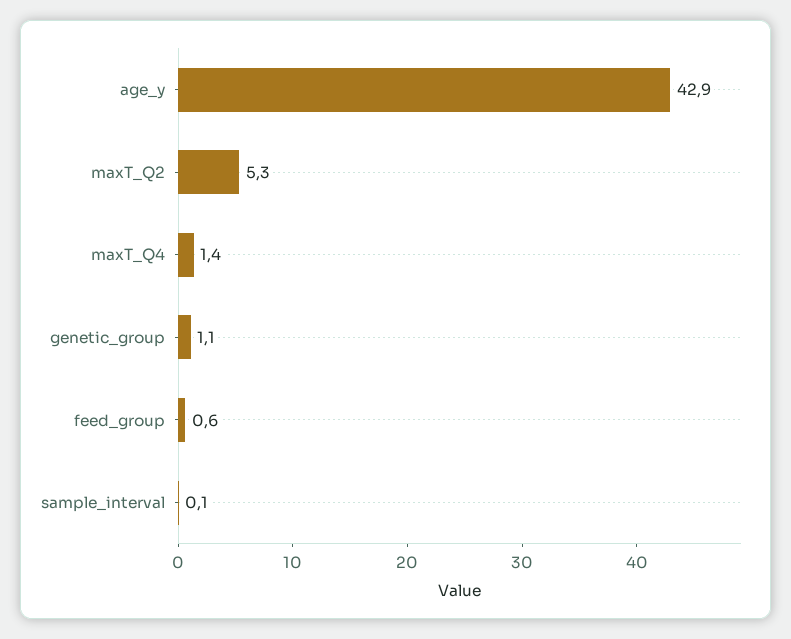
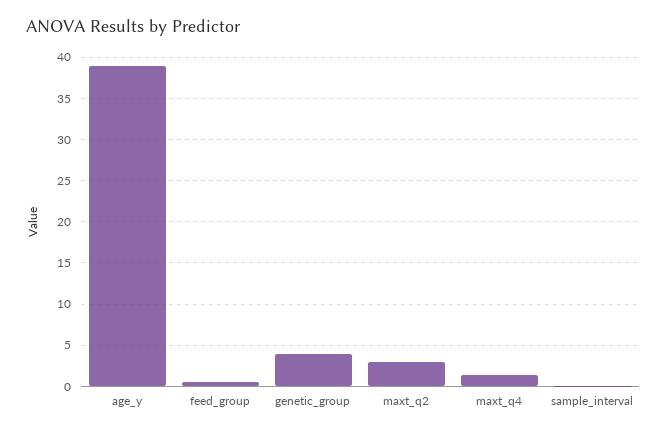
  {
-   "age_y": 42.9,
+   "age_y": 39,
-   "maxT_Q2": 5.3,
+   "maxT_Q2": 3,
    "maxT_Q4": 1.4,
-   "genetic_group": 1.1,
+   "genetic_group": 4,
    "feed_group": 0.6,
    "sample_interval": 0.1
  }

